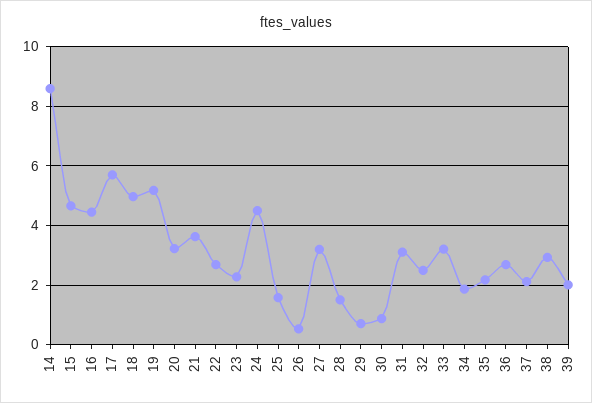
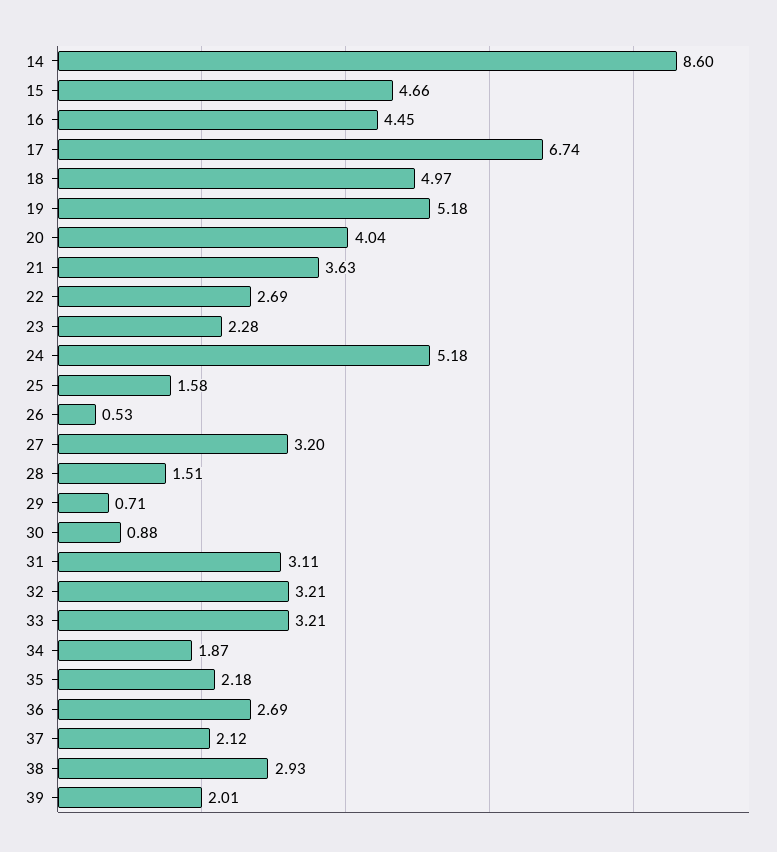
  {
    "14": 8.6,
    "15": 4.66,
    "16": 4.45,
-   "17": 5.75,
+   "17": 6.74,
    "18": 4.97,
    "19": 5.18,
-   "20": 3.25,
+   "20": 4.04,
    "21": 3.63,
    "22": 2.69,
    "23": 2.28,
-   "24": 4.5,
+   "24": 5.18,
    "25": 1.58,
    "26": 0.53,
    "27": 3.2,
    "28": 1.51,
    "29": 0.71,
    "30": 0.88,
    "31": 3.11,
-   "32": 2.5,
+   "32": 3.21,
    "33": 3.21,
    "34": 1.87,
    "35": 2.18,
    "36": 2.69,
    "37": 2.12,
    "38": 2.93,
    "39": 2.01
  }

